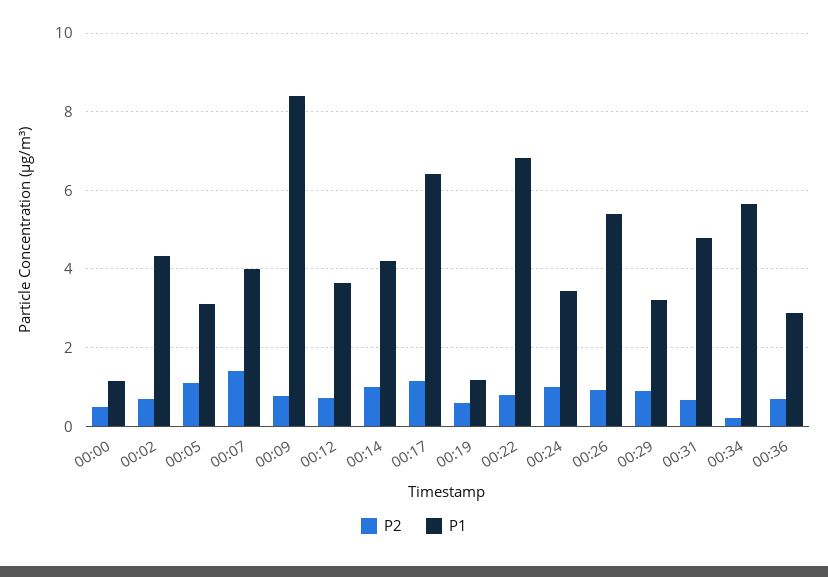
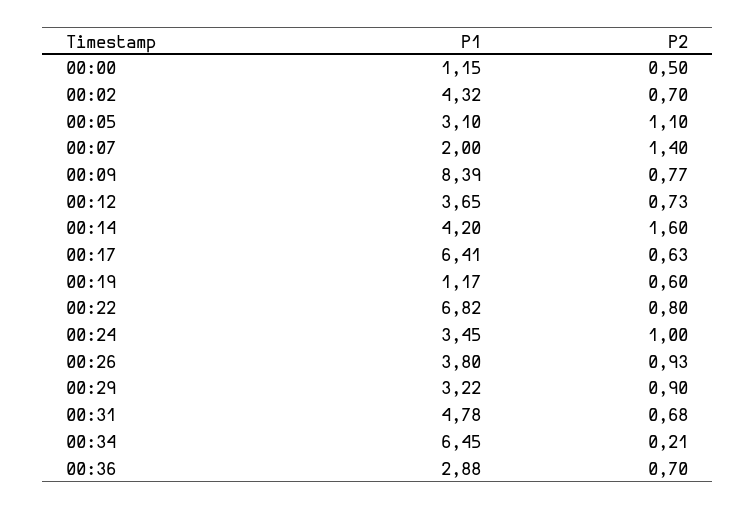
  {
    "P2": {
      "00:00": 0.5,
      "00:02": 0.7,
      "00:05": 1.1,
      "00:07": 1.4,
      "00:09": 0.77,
      "00:12": 0.73,
-     "00:14": 1,
+     "00:14": 1.6,
-     "00:17": 1.2,
+     "00:17": 0.63,
      "00:19": 0.6,
      "00:22": 0.8,
      "00:24": 1,
      "00:26": 0.93,
      "00:29": 0.9,
      "00:31": 0.68,
      "00:34": 0.21,
      "00:36": 0.7
    },
    "P1": {
      "00:00": 1.15,
      "00:02": 4.32,
      "00:05": 3.1,
-     "00:07": 4,
+     "00:07": 2,
      "00:09": 8.39,
      "00:12": 3.65,
      "00:14": 4.2,
      "00:17": 6.41,
      "00:19": 1.17,
      "00:22": 6.82,
      "00:24": 3.45,
-     "00:26": 5.4,
+     "00:26": 3.8,
      "00:29": 3.22,
      "00:31": 4.78,
-     "00:34": 5.6,
+     "00:34": 6.45,
      "00:36": 2.88
    }
  }

